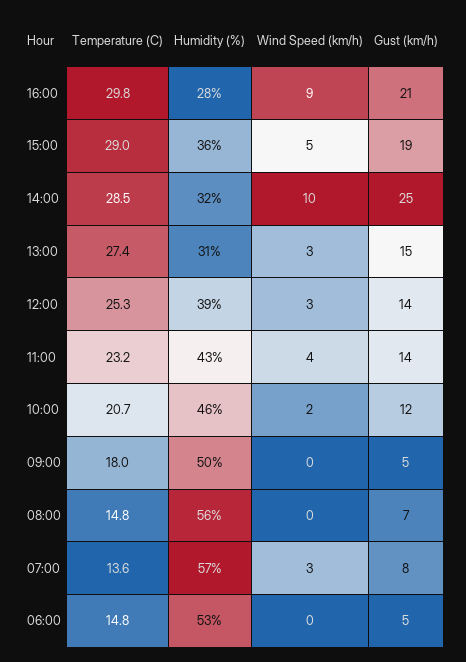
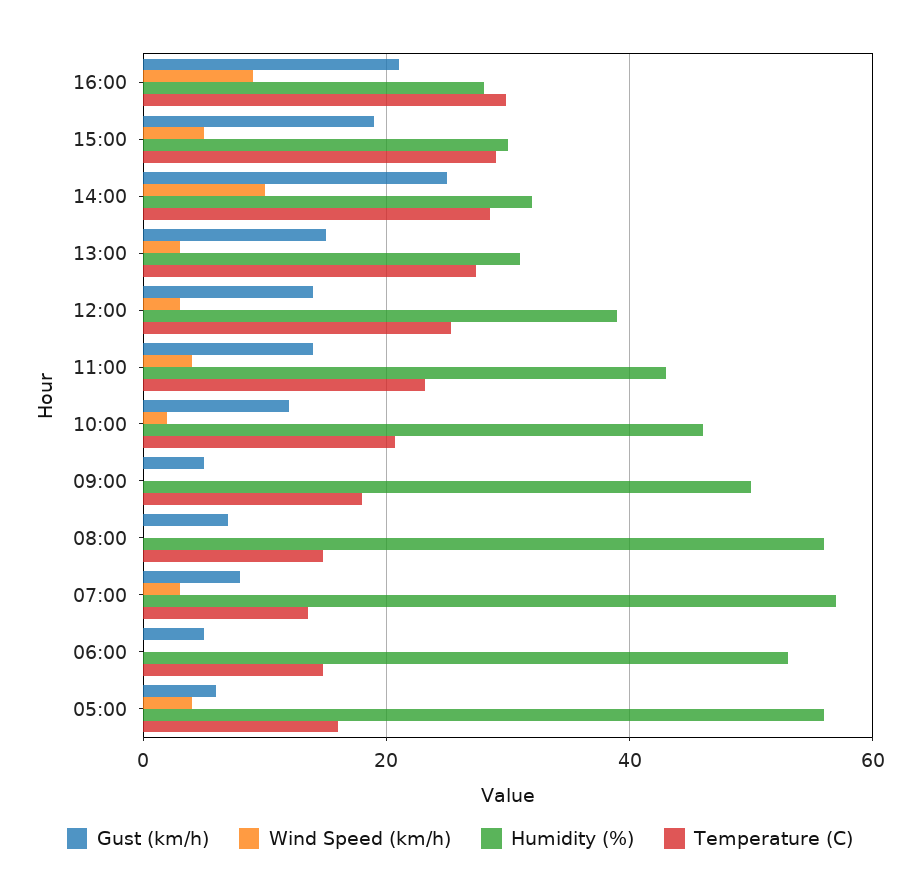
  {
    "Temperature (C)": {
      "16:00": 29.8,
      "15:00": 29,
      "14:00": 28.5,
      "13:00": 27.4,
      "12:00": 25.3,
      "11:00": 23.2,
      "10:00": 20.7,
      "09:00": 18,
      "08:00": 14.8,
      "07:00": 13.6,
-     "06:00": 14.8
+     "06:00": 14.8,
+     "05:00": 16
    },
    "Humidity (%)": {
      "16:00": 28,
-     "15:00": 36,
+     "15:00": 30,
      "14:00": 32,
      "13:00": 31,
      "12:00": 39,
      "11:00": 43,
      "10:00": 46,
      "09:00": 50,
      "08:00": 56,
      "07:00": 57,
-     "06:00": 53
+     "06:00": 53,
+     "05:00": 56
    },
    "Wind Speed (km/h)": {
      "16:00": 9,
      "15:00": 5,
      "14:00": 10,
      "13:00": 3,
      "12:00": 3,
      "11:00": 4,
      "10:00": 2,
      "09:00": 0,
      "08:00": 0,
      "07:00": 3,
-     "06:00": 0
+     "06:00": 0,
+     "05:00": 4
    },
    "Gust (km/h)": {
      "16:00": 21,
      "15:00": 19,
      "14:00": 25,
      "13:00": 15,
      "12:00": 14,
      "11:00": 14,
      "10:00": 12,
      "09:00": 5,
      "08:00": 7,
      "07:00": 8,
-     "06:00": 5
+     "06:00": 5,
+     "05:00": 6
    }
  }

